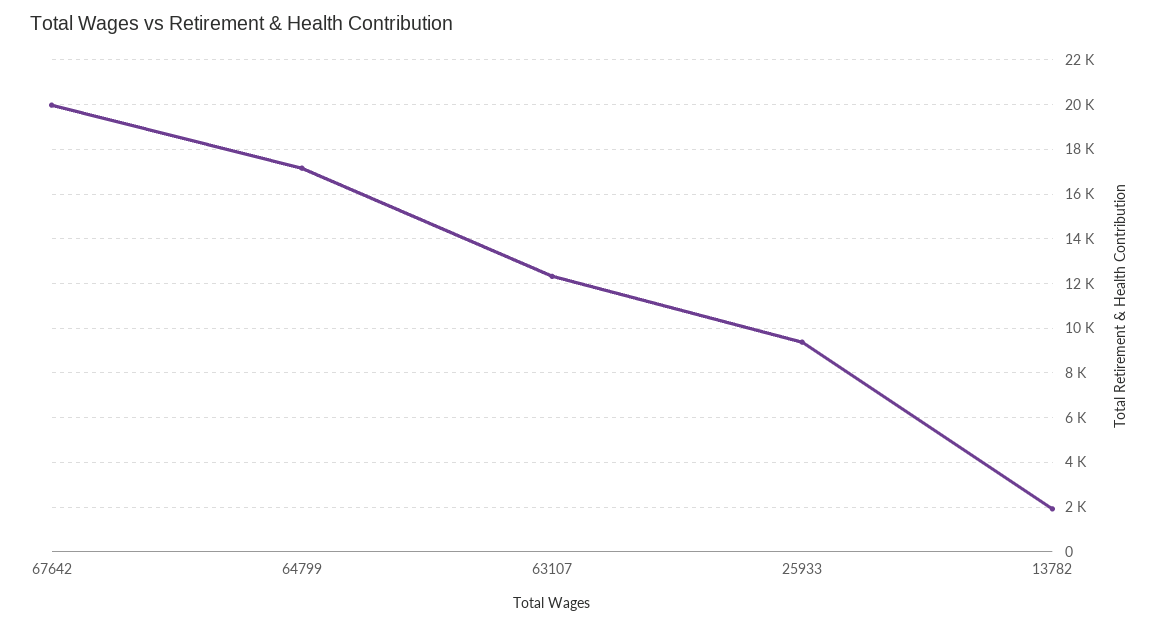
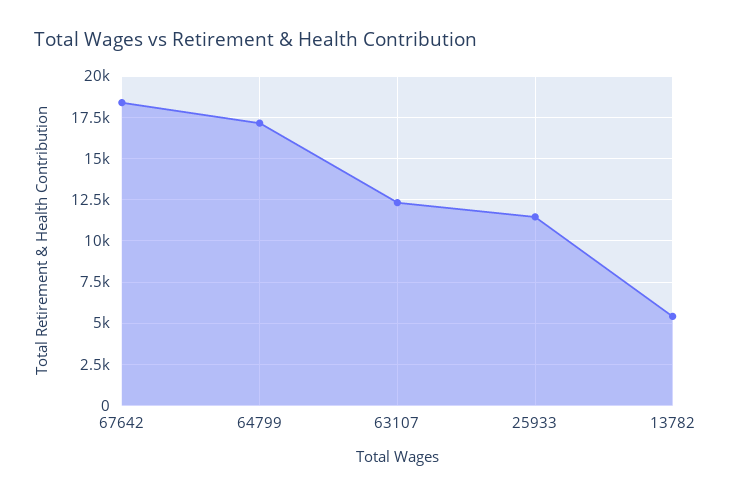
  {
-   "67642": 20000,
+   "67642": 18500,
    "64799": 17000,
    "63107": 12500,
-   "25933": 9500,
+   "25933": 11500,
-   "13782": 2000
+   "13782": 5500
  }

